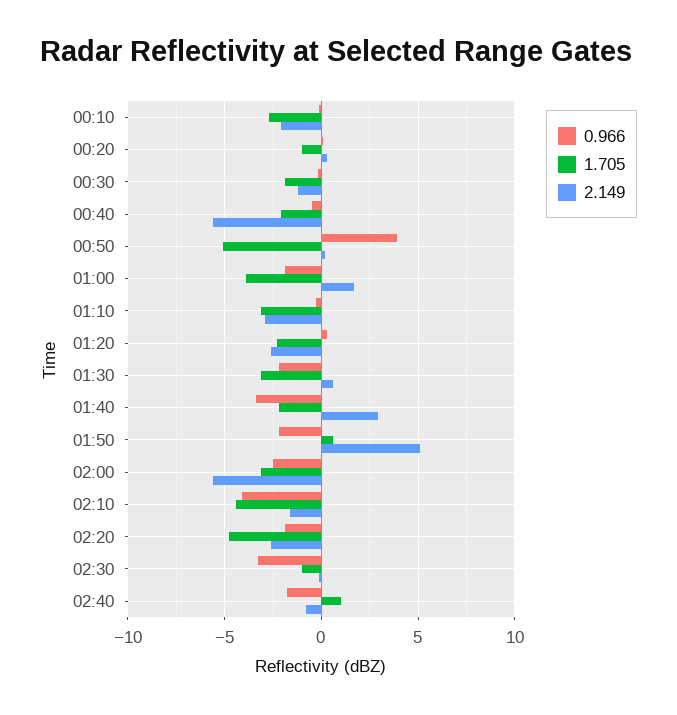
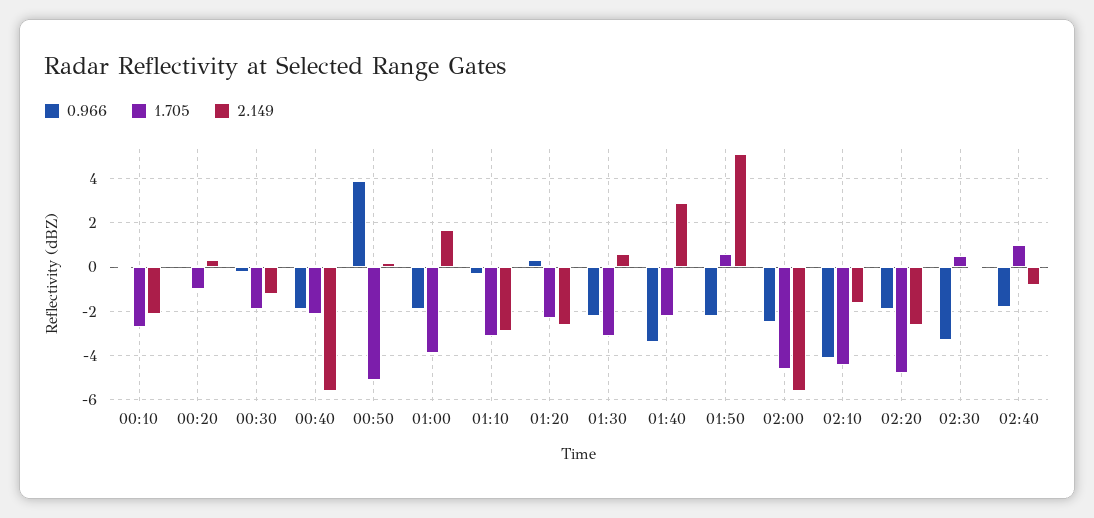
  {
    "0.966": {
      "00:10": 0,
      "00:20": 0,
      "00:30": 0,
-     "00:40": -0.5,
+     "00:40": -2,
      "00:50": 4,
      "01:00": -2,
      "01:10": -0.5,
      "01:20": 0.5,
      "01:30": -2,
      "01:40": -3.5,
      "01:50": -2,
      "02:00": -2.5,
      "02:10": -4,
      "02:20": -2,
      "02:30": -3.5,
      "02:40": -2
    },
    "1.705": {
      "00:10": -2.5,
      "00:20": -1,
      "00:30": -2,
      "00:40": -2,
      "00:50": -5,
      "01:00": -4,
      "01:10": -3,
      "01:20": -2.5,
      "01:30": -3,
      "01:40": -2,
      "01:50": 0.5,
-     "02:00": -3,
+     "02:00": -4.5,
      "02:10": -4.5,
      "02:20": -5,
-     "02:30": -1,
+     "02:30": 0.5,
      "02:40": 1
    },
    "2.149": {
      "00:10": -2,
      "00:20": 0.5,
      "00:30": -1,
      "00:40": -5.5,
      "00:50": 0,
      "01:00": 1.5,
      "01:10": -3,
      "01:20": -2.5,
      "01:30": 0.5,
      "01:40": 3,
      "01:50": 5,
      "02:00": -5.5,
      "02:10": -1.5,
      "02:20": -2.5,
      "02:30": 0,
      "02:40": -1
    }
  }

